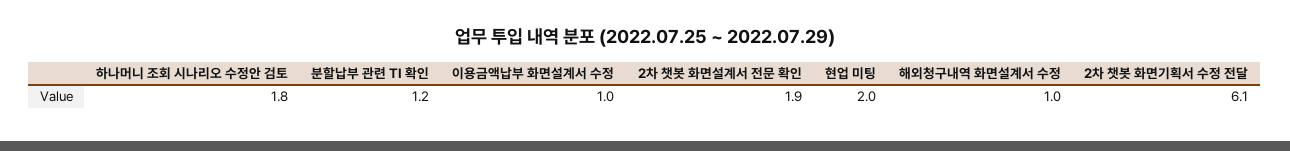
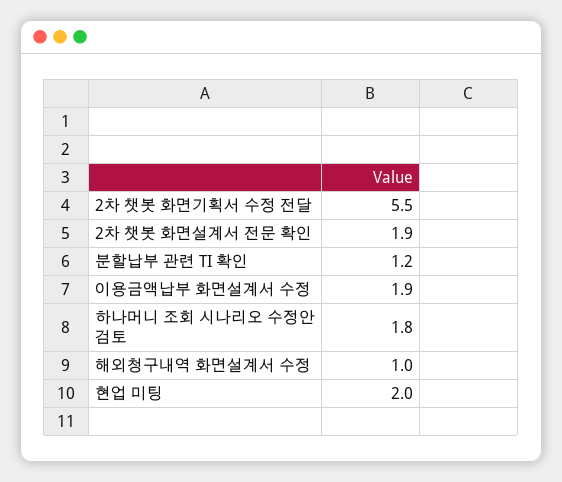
  {
    "하나머니 조회 시나리오 수정안 검토": 1.8,
    "분할납부 관련 TI 확인": 1.2,
-   "이용금액납부 화면설계서 수정": 1,
+   "이용금액납부 화면설계서 수정": 1.9,
    "2차 챗봇 화면설계서 전문 확인": 1.9,
    "현업 미팅": 2,
    "해외청구내역 화면설계서 수정": 1,
-   "2차 챗봇 화면기획서 수정 전달": 6.1
+   "2차 챗봇 화면기획서 수정 전달": 5.5
  }

